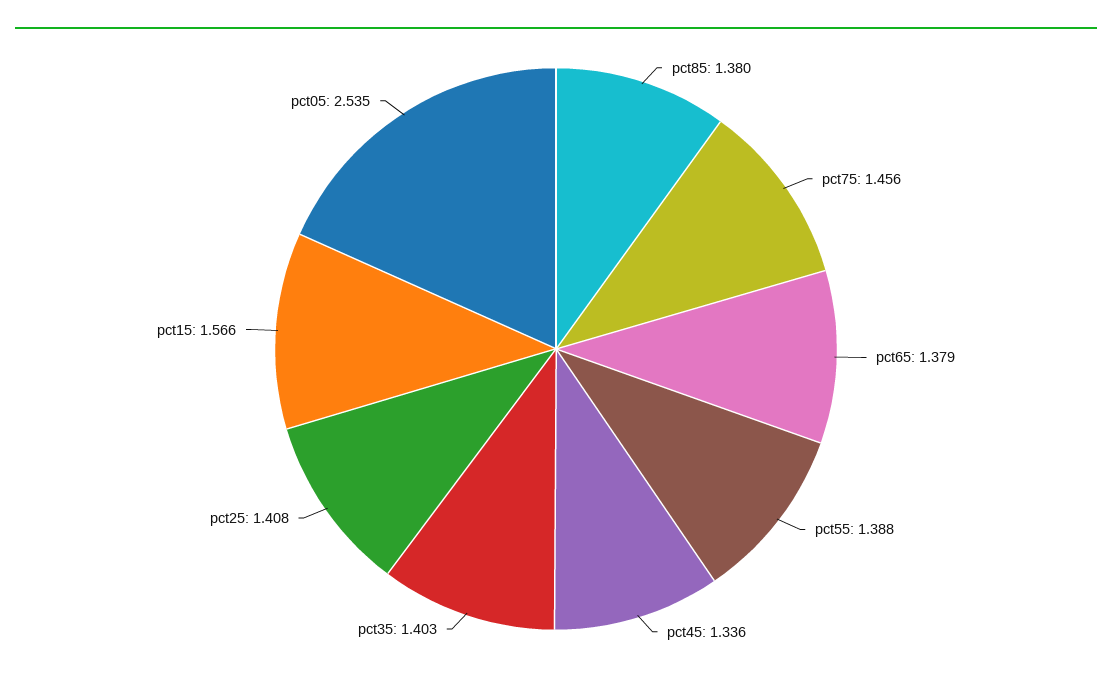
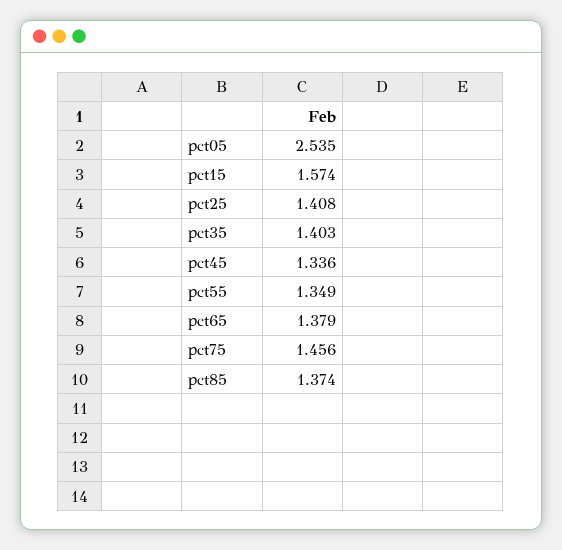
  {
-   "pct85": 1.38,
+   "pct85": 1.374,
    "pct75": 1.456,
    "pct65": 1.379,
-   "pct55": 1.388,
+   "pct55": 1.349,
    "pct45": 1.336,
    "pct35": 1.403,
    "pct25": 1.408,
-   "pct15": 1.566,
+   "pct15": 1.574,
    "pct05": 2.535
  }

